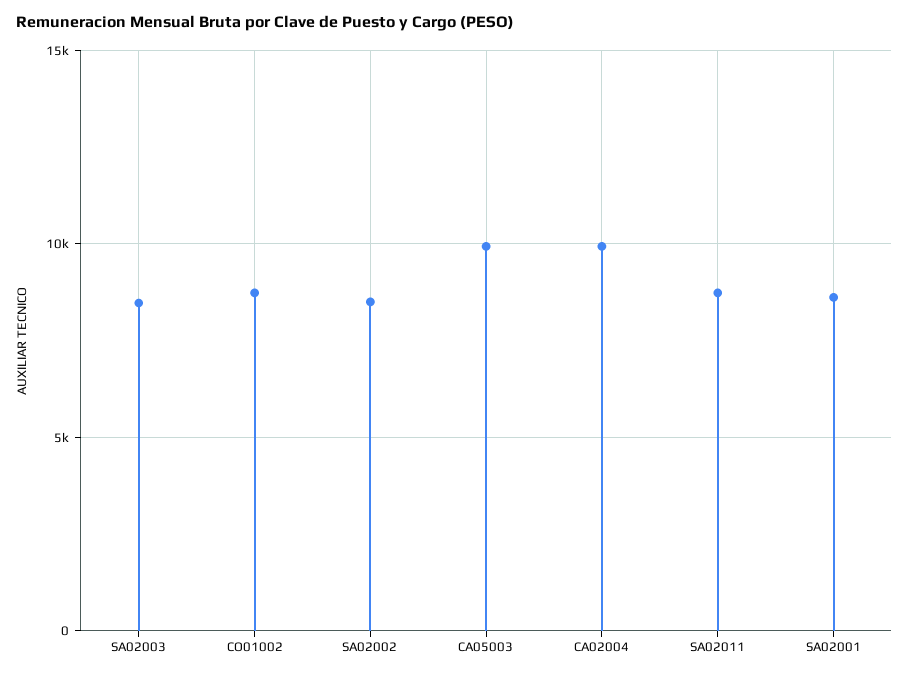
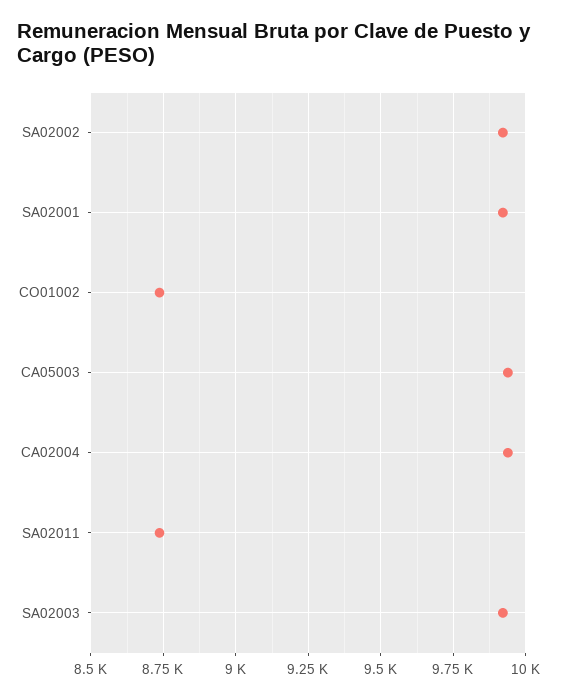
  {
-   "SA02003": 8500,
+   "SA02003": 9925,
    "CO01002": 8725,
-   "SA02002": 8500,
+   "SA02002": 9925,
    "CA05003": 9950,
    "CA02004": 9950,
    "SA02011": 8725,
-   "SA02001": 8500
+   "SA02001": 9925
  }

